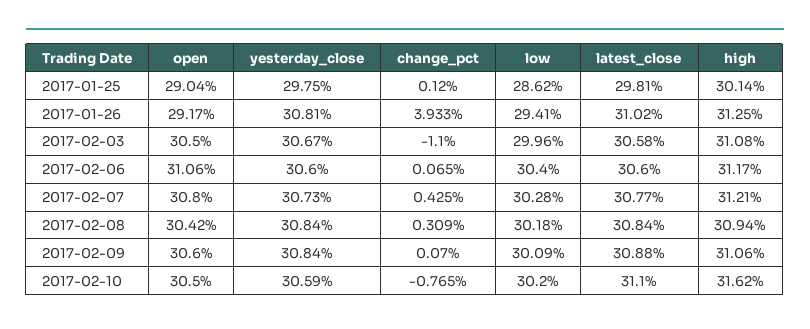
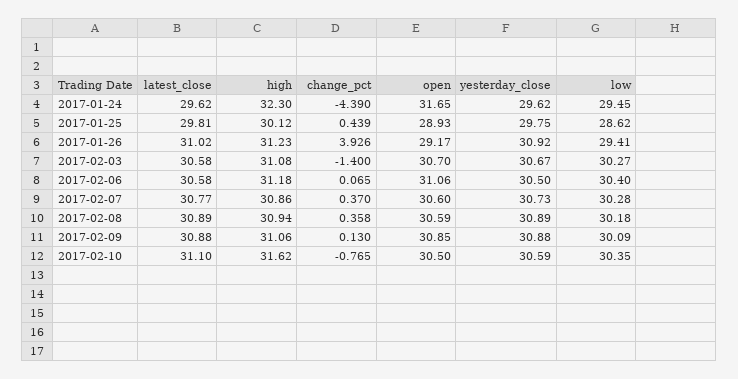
  {
    "open": {
-     "2017-01-25": 29.04,
+     "2017-01-25": 28.93,
      "2017-01-26": 29.17,
-     "2017-02-03": 30.5,
+     "2017-02-03": 30.7,
      "2017-02-06": 31.06,
-     "2017-02-07": 30.8,
+     "2017-02-07": 30.6,
-     "2017-02-08": 30.42,
+     "2017-02-08": 30.59,
-     "2017-02-09": 30.6,
+     "2017-02-09": 30.85,
-     "2017-02-10": 30.5
+     "2017-02-10": 30.5,
+     "2017-01-24": 31.65
    },
    "yesterday_close": {
      "2017-01-25": 29.75,
-     "2017-01-26": 30.81,
+     "2017-01-26": 30.92,
      "2017-02-03": 30.67,
-     "2017-02-06": 30.6,
+     "2017-02-06": 30.5,
      "2017-02-07": 30.73,
-     "2017-02-08": 30.84,
+     "2017-02-08": 30.89,
-     "2017-02-09": 30.84,
+     "2017-02-09": 30.88,
-     "2017-02-10": 30.59
+     "2017-02-10": 30.59,
+     "2017-01-24": 29.62
    },
    "change_pct": {
-     "2017-01-25": 0.12,
+     "2017-01-25": 0.439,
-     "2017-01-26": 3.933,
+     "2017-01-26": 3.926,
-     "2017-02-03": -1.1,
+     "2017-02-03": -1.4,
      "2017-02-06": 0.065,
-     "2017-02-07": 0.425,
+     "2017-02-07": 0.37,
-     "2017-02-08": 0.309,
+     "2017-02-08": 0.358,
-     "2017-02-09": 0.07,
+     "2017-02-09": 0.13,
-     "2017-02-10": -0.765
+     "2017-02-10": -0.765,
+     "2017-01-24": -4.39
    },
    "low": {
      "2017-01-25": 28.62,
      "2017-01-26": 29.41,
-     "2017-02-03": 29.96,
+     "2017-02-03": 30.27,
      "2017-02-06": 30.4,
      "2017-02-07": 30.28,
      "2017-02-08": 30.18,
      "2017-02-09": 30.09,
-     "2017-02-10": 30.2
+     "2017-02-10": 30.35,
+     "2017-01-24": 29.45
    },
    "latest_close": {
      "2017-01-25": 29.81,
      "2017-01-26": 31.02,
      "2017-02-03": 30.58,
-     "2017-02-06": 30.6,
+     "2017-02-06": 30.58,
      "2017-02-07": 30.77,
-     "2017-02-08": 30.84,
+     "2017-02-08": 30.89,
      "2017-02-09": 30.88,
-     "2017-02-10": 31.1
+     "2017-02-10": 31.1,
+     "2017-01-24": 29.62
    },
    "high": {
-     "2017-01-25": 30.14,
+     "2017-01-25": 30.12,
-     "2017-01-26": 31.25,
+     "2017-01-26": 31.23,
      "2017-02-03": 31.08,
-     "2017-02-06": 31.17,
+     "2017-02-06": 31.18,
-     "2017-02-07": 31.21,
+     "2017-02-07": 30.86,
      "2017-02-08": 30.94,
      "2017-02-09": 31.06,
-     "2017-02-10": 31.62
+     "2017-02-10": 31.62,
+     "2017-01-24": 32.3
    }
  }

